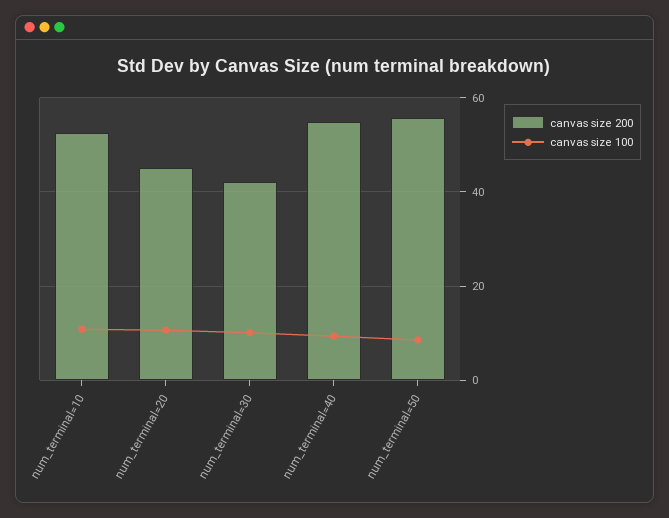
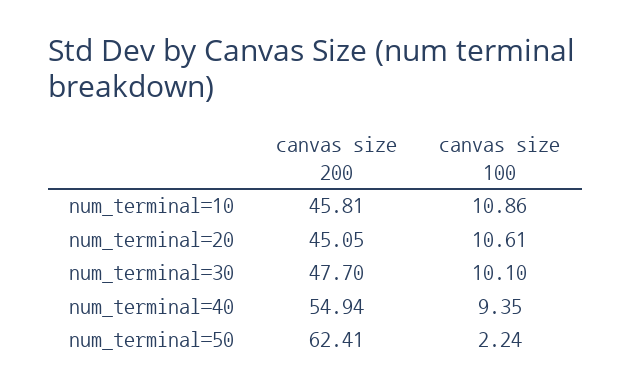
  {
    "canvas size 200": {
-     "num_terminal=10": 52,
+     "num_terminal=10": 45.81,
      "num_terminal=20": 45.05,
-     "num_terminal=30": 42,
+     "num_terminal=30": 47.7,
      "num_terminal=40": 54.94,
-     "num_terminal=50": 56
+     "num_terminal=50": 62.41
    },
    "canvas size 100": {
      "num_terminal=10": 10.86,
      "num_terminal=20": 10.61,
      "num_terminal=30": 10.1,
      "num_terminal=40": 9.35,
-     "num_terminal=50": 8
+     "num_terminal=50": 2.24
    }
  }

